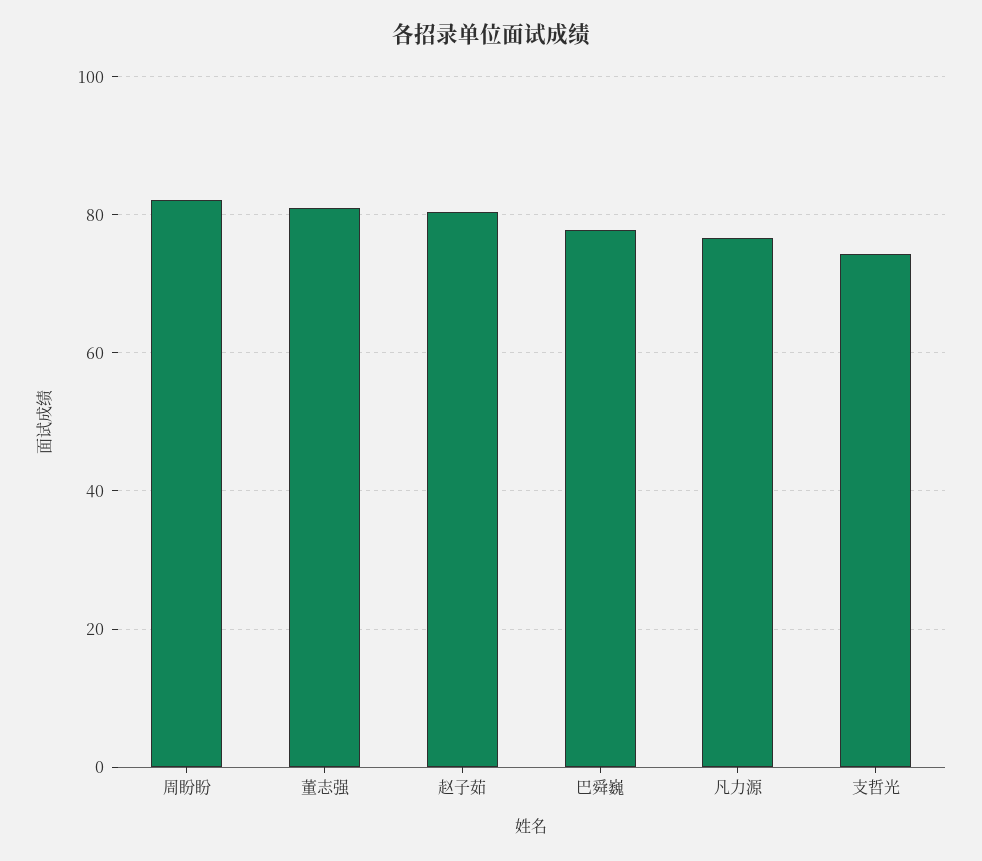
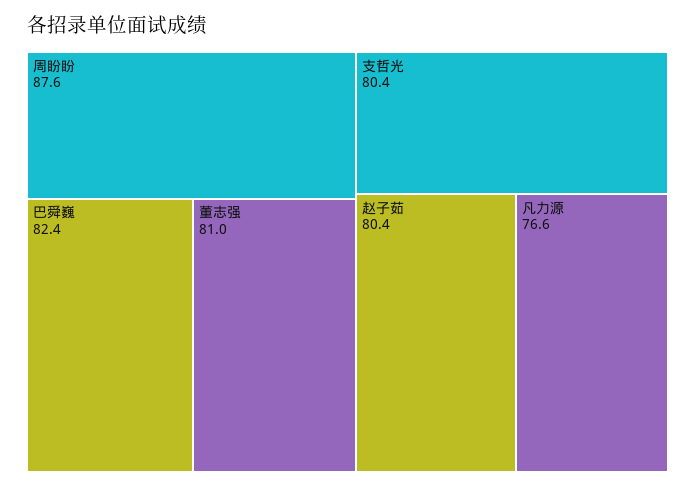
  {
-   "周盼盼": 82,
+   "周盼盼": 87.6,
    "董志强": 81,
    "赵子茹": 80.4,
-   "巴舜巍": 78,
+   "巴舜巍": 82.4,
    "凡力源": 76.6,
-   "支哲光": 74
+   "支哲光": 80.4
  }

